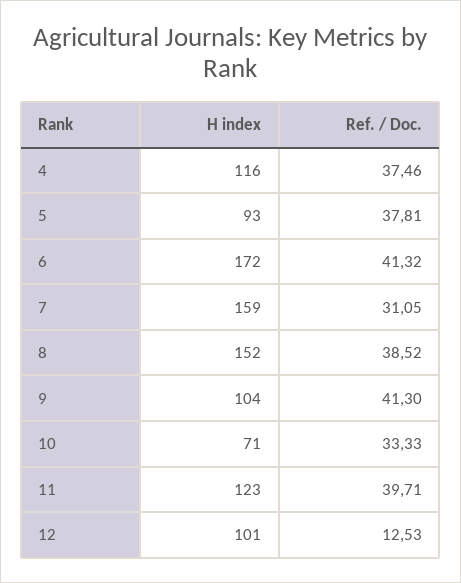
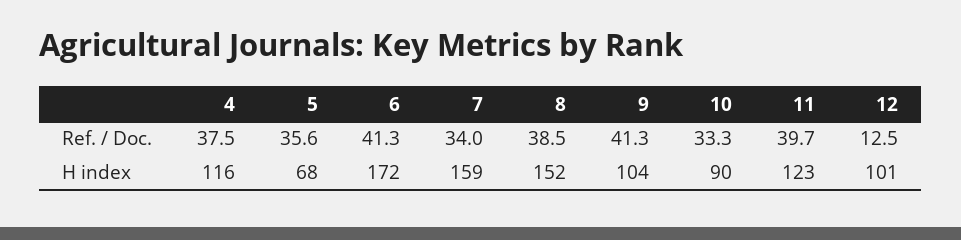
  {
    "H index": {
      "4": 116,
-     "5": 93,
+     "5": 68,
      "6": 172,
      "7": 159,
      "8": 152,
      "9": 104,
-     "10": 71,
+     "10": 90,
      "11": 123,
      "12": 101
    },
    "Ref. / Doc.": {
      "4": 37.46,
-     "5": 37.81,
+     "5": 35.6,
      "6": 41.32,
-     "7": 31.05,
+     "7": 34,
      "8": 38.52,
      "9": 41.3,
      "10": 33.33,
      "11": 39.71,
      "12": 12.53
    }
  }

